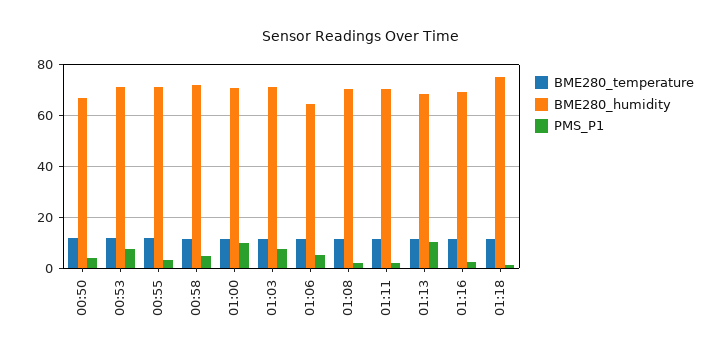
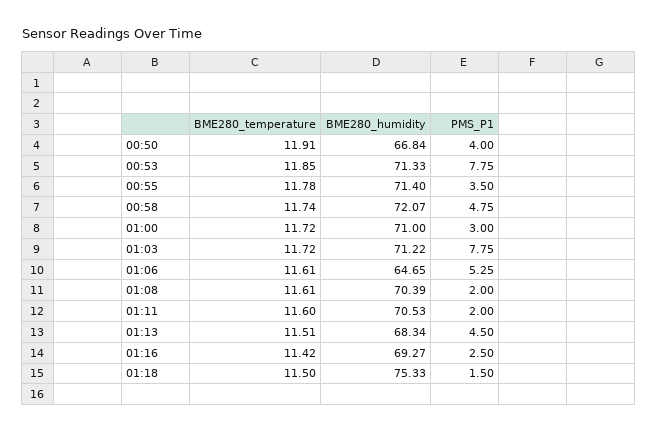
  {
    "BME280_temperature": {
      "00:50": 11.91,
      "00:53": 11.85,
      "00:55": 11.78,
      "00:58": 11.74,
      "01:00": 11.72,
      "01:03": 11.72,
      "01:06": 11.61,
      "01:08": 11.61,
      "01:11": 11.6,
      "01:13": 11.51,
      "01:16": 11.42,
      "01:18": 11.5
    },
    "BME280_humidity": {
      "00:50": 66.84,
      "00:53": 71.33,
      "00:55": 71.4,
      "00:58": 72.07,
      "01:00": 71,
      "01:03": 71.22,
      "01:06": 64.65,
      "01:08": 70.39,
      "01:11": 70.53,
      "01:13": 68.34,
      "01:16": 69.27,
      "01:18": 75.33
    },
    "PMS_P1": {
      "00:50": 4,
      "00:53": 7.75,
      "00:55": 3.5,
      "00:58": 4.75,
-     "01:00": 10,
+     "01:00": 3,
      "01:03": 7.75,
      "01:06": 5.25,
      "01:08": 2,
      "01:11": 2,
-     "01:13": 10,
+     "01:13": 4.5,
      "01:16": 2.5,
      "01:18": 1.5
    }
  }

